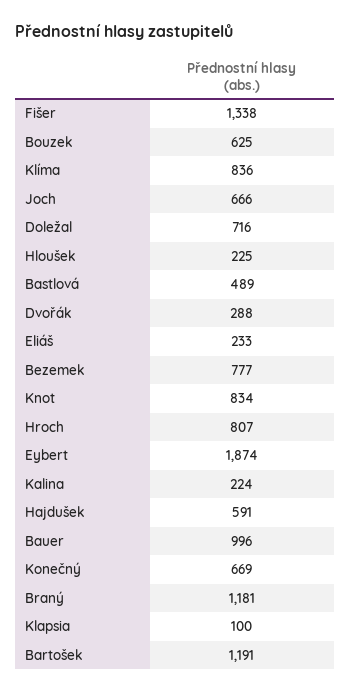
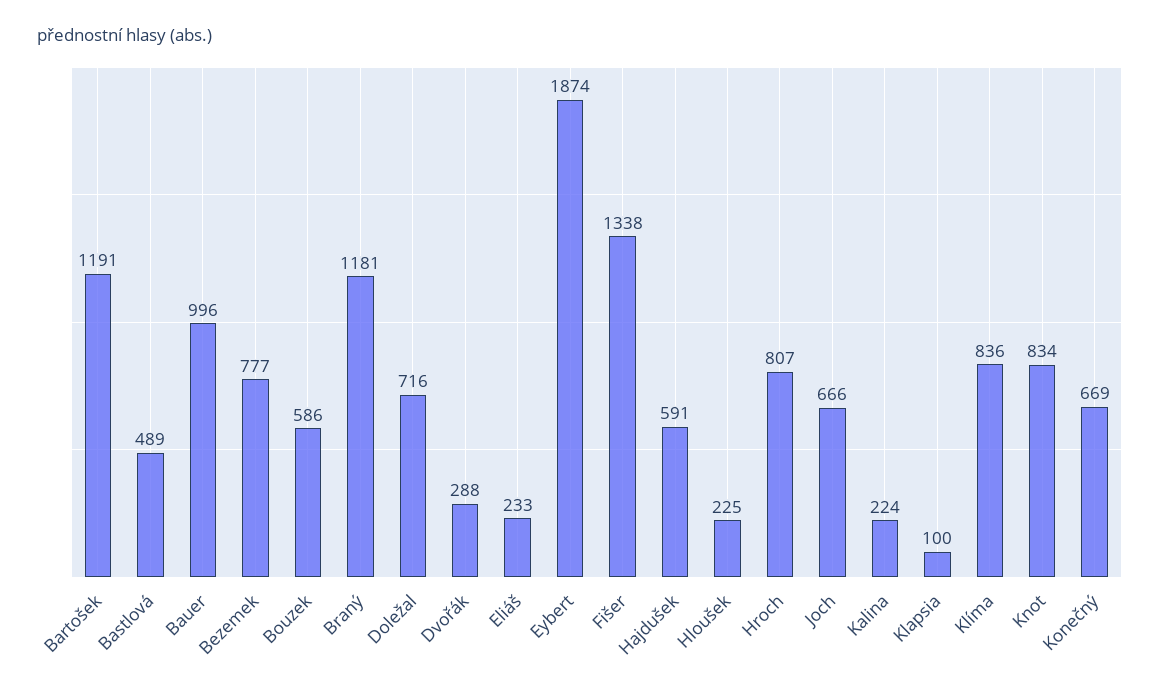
  {
    "Fišer": 1338,
-   "Bouzek": 625,
+   "Bouzek": 586,
    "Klíma": 836,
    "Joch": 666,
    "Doležal": 716,
    "Hloušek": 225,
    "Bastlová": 489,
    "Dvořák": 288,
    "Eliáš": 233,
    "Bezemek": 777,
    "Knot": 834,
    "Hroch": 807,
    "Eybert": 1874,
    "Kalina": 224,
    "Hajdušek": 591,
    "Bauer": 996,
    "Konečný": 669,
    "Braný": 1181,
    "Klapsia": 100,
    "Bartošek": 1191
  }

